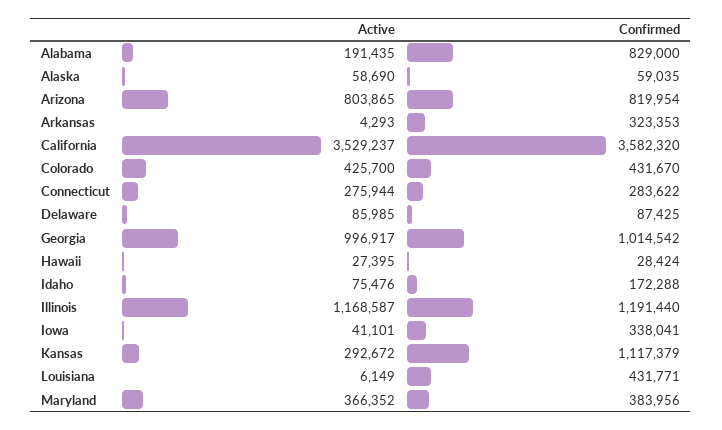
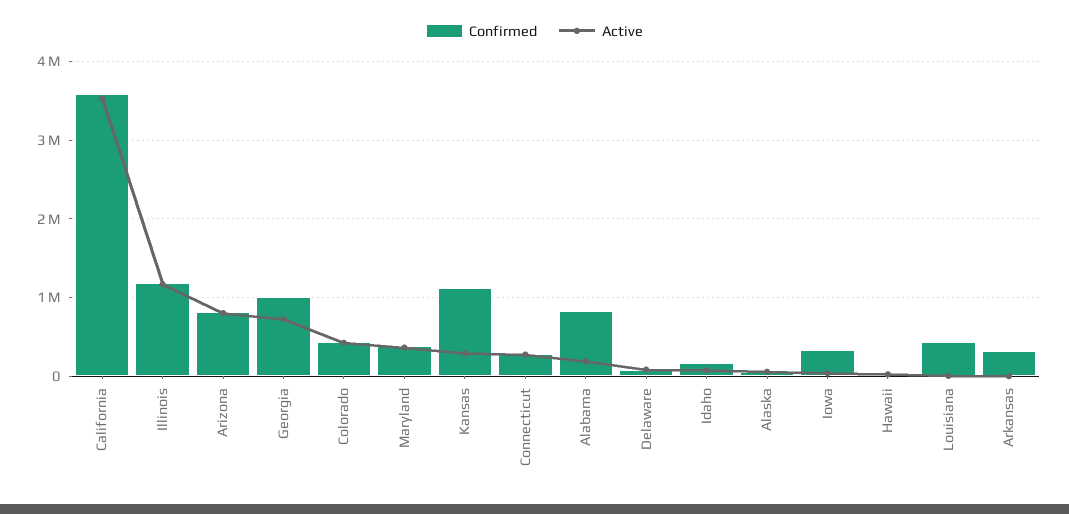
  {
    "Active": {
      "Alabama": 191435,
      "Alaska": 58690,
      "Arizona": 803865,
      "Arkansas": 4293,
      "California": 3529237,
      "Colorado": 425700,
      "Connecticut": 275944,
      "Delaware": 85985,
-     "Georgia": 996917,
+     "Georgia": 700000,
      "Hawaii": 27395,
      "Idaho": 75476,
      "Illinois": 1168587,
      "Iowa": 41101,
      "Kansas": 292672,
      "Louisiana": 6149,
      "Maryland": 366352
    },
    "Confirmed": {
      "Alabama": 829000,
      "Alaska": 59035,
      "Arizona": 819954,
      "Arkansas": 323353,
      "California": 3582320,
      "Colorado": 431670,
      "Connecticut": 283622,
      "Delaware": 87425,
      "Georgia": 1014542,
      "Hawaii": 28424,
      "Idaho": 172288,
      "Illinois": 1191440,
      "Iowa": 338041,
      "Kansas": 1117379,
      "Louisiana": 431771,
      "Maryland": 383956
    }
  }

